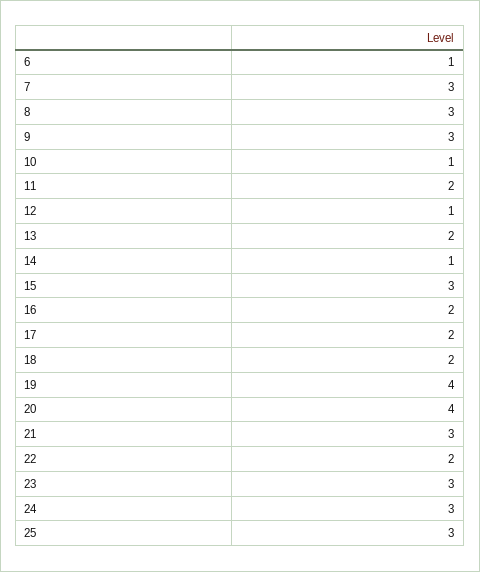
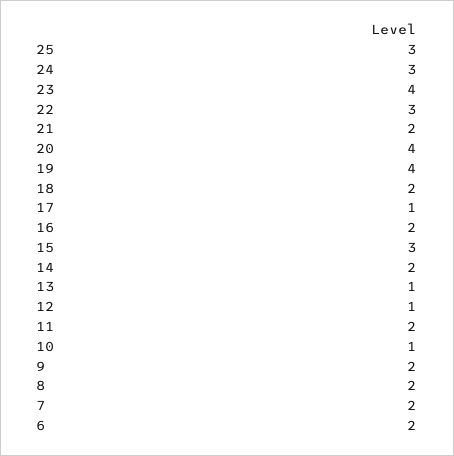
  {
-   "6": 1,
+   "6": 2,
-   "7": 3,
+   "7": 2,
-   "8": 3,
+   "8": 2,
-   "9": 3,
+   "9": 2,
    "10": 1,
    "11": 2,
    "12": 1,
-   "13": 2,
+   "13": 1,
-   "14": 1,
+   "14": 2,
    "15": 3,
    "16": 2,
-   "17": 2,
+   "17": 1,
    "18": 2,
    "19": 4,
    "20": 4,
-   "21": 3,
+   "21": 2,
-   "22": 2,
+   "22": 3,
-   "23": 3,
+   "23": 4,
    "24": 3,
    "25": 3
  }

